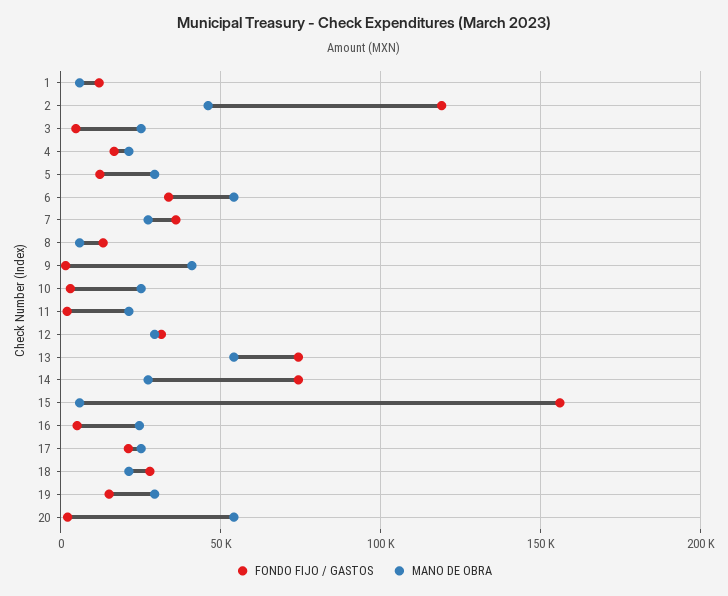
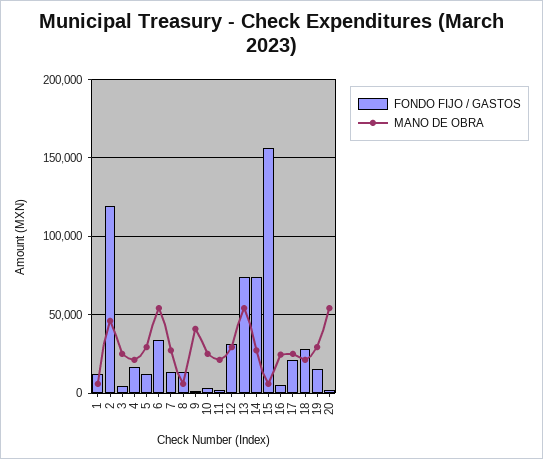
  {
    "FONDO FIJO / GASTOS": {
      "1": 10000,
      "2": 120000,
      "3": 5000,
      "4": 15000,
      "5": 10000,
      "6": 35000,
-     "7": 35000,
+     "7": 15000,
      "8": 15000,
      "9": 0,
      "10": 5000,
      "11": 0,
      "12": 30000,
      "13": 75000,
      "14": 75000,
      "15": 155000,
      "16": 5000,
      "17": 20000,
      "18": 30000,
      "19": 15000,
      "20": 0
    },
    "MANO DE OBRA": {
      "1": 5000,
      "2": 45000,
      "3": 25000,
      "4": 20000,
      "5": 30000,
      "6": 55000,
      "7": 25000,
      "8": 5000,
      "9": 40000,
      "10": 25000,
      "11": 20000,
      "12": 30000,
      "13": 55000,
      "14": 25000,
      "15": 5000,
      "16": 25000,
      "17": 25000,
      "18": 20000,
      "19": 30000,
      "20": 55000
    }
  }

